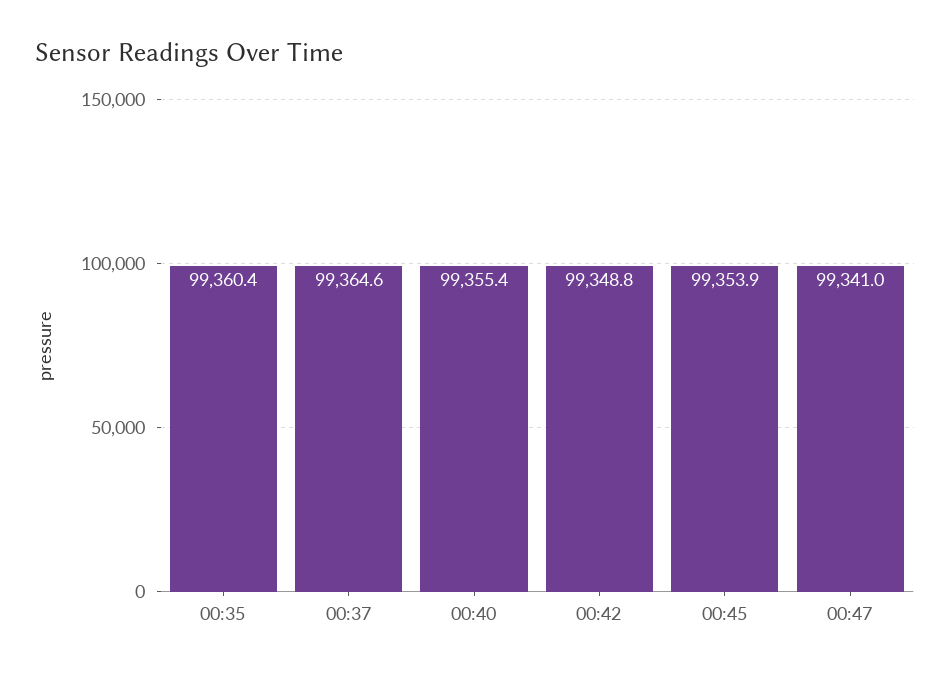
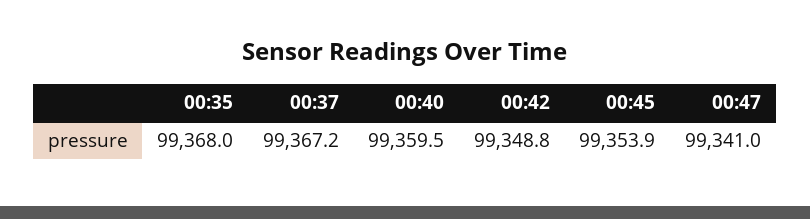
  {
-   "00:35": 99360.4,
+   "00:35": 99368,
-   "00:37": 99364.6,
+   "00:37": 99367.2,
-   "00:40": 99355.4,
+   "00:40": 99359.5,
    "00:42": 99348.8,
    "00:45": 99353.9,
    "00:47": 99341
  }

